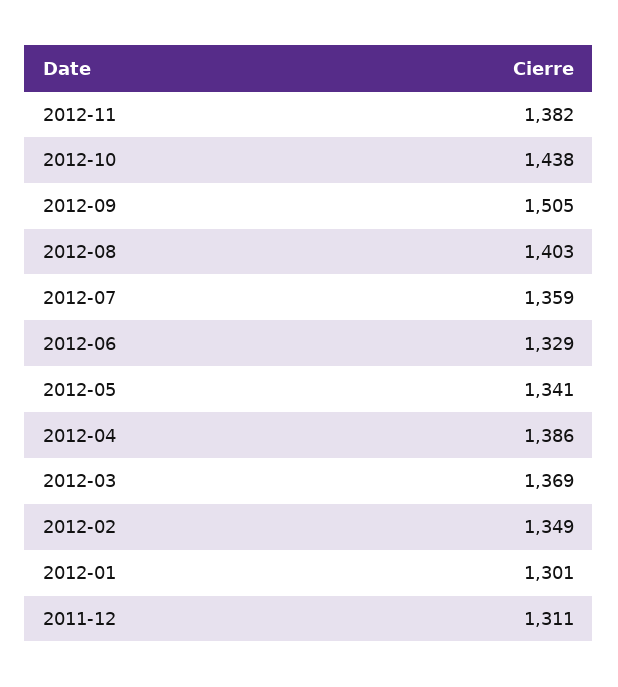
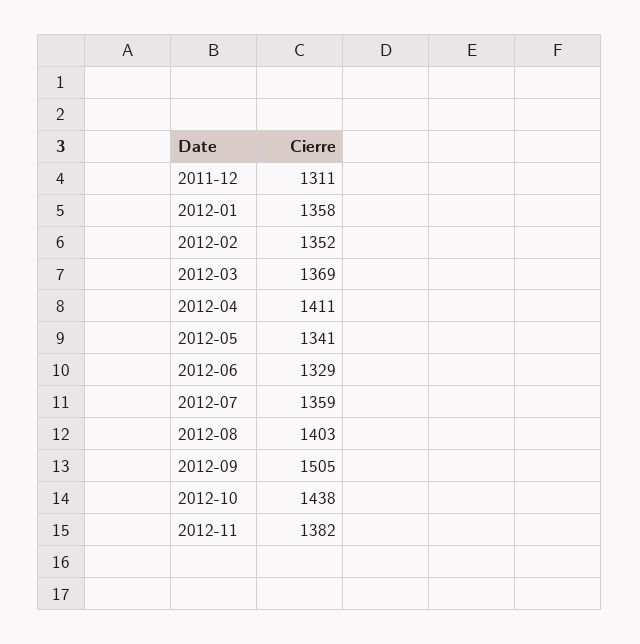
  {
    "2012-11": 1382,
    "2012-10": 1438,
    "2012-09": 1505,
    "2012-08": 1403,
    "2012-07": 1359,
    "2012-06": 1329,
    "2012-05": 1341,
-   "2012-04": 1386,
+   "2012-04": 1411,
    "2012-03": 1369,
-   "2012-02": 1349,
+   "2012-02": 1352,
-   "2012-01": 1301,
+   "2012-01": 1358,
    "2011-12": 1311
  }

